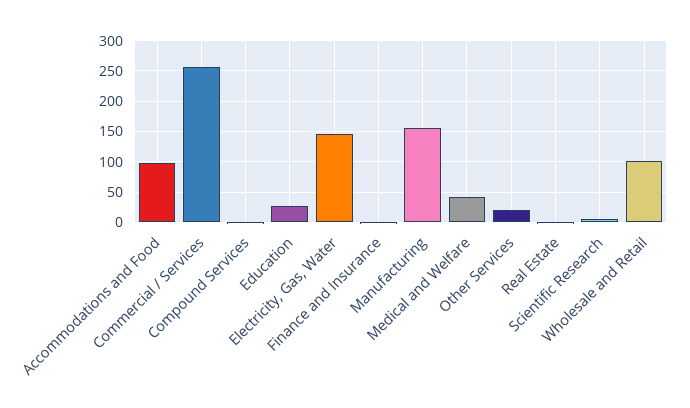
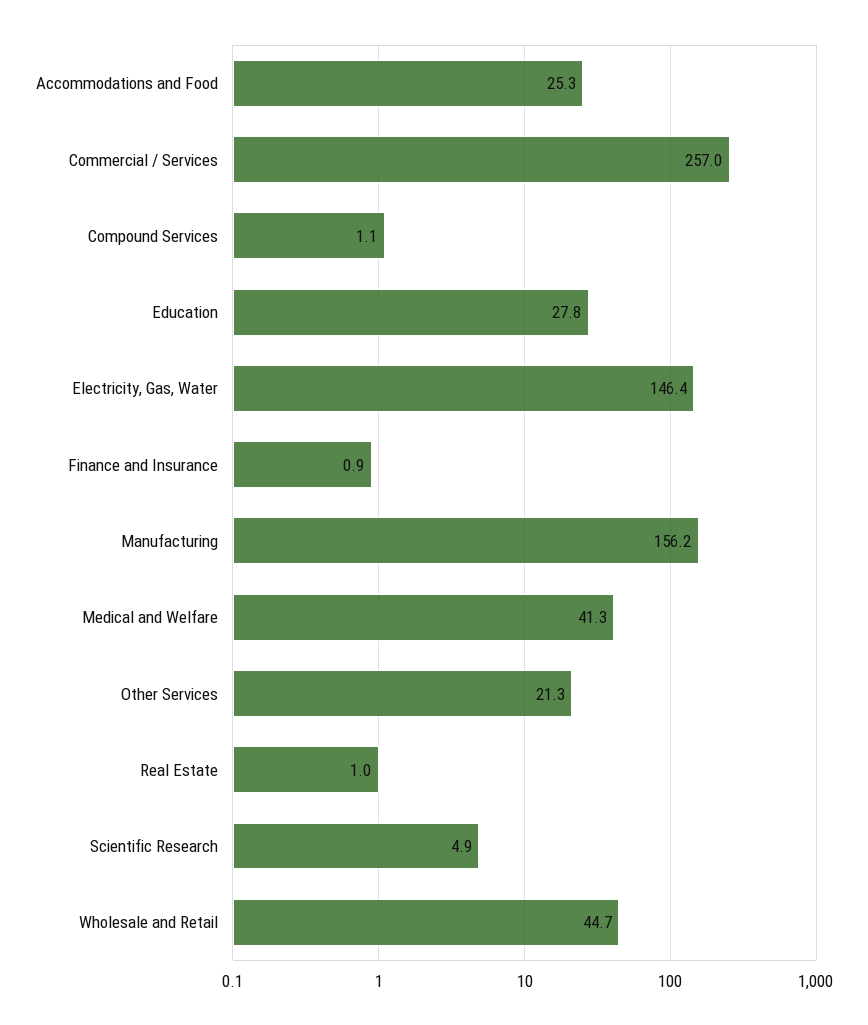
  {
-   "Accommodations and Food": 100,
+   "Accommodations and Food": 25.3,
    "Commercial / Services": 257,
    "Compound Services": 1.1,
    "Education": 27.8,
    "Electricity, Gas, Water": 146.4,
    "Finance and Insurance": 0.9,
    "Manufacturing": 156.2,
    "Medical and Welfare": 41.3,
    "Other Services": 21.3,
    "Real Estate": 1,
    "Scientific Research": 4.9,
-   "Wholesale and Retail": 100
+   "Wholesale and Retail": 44.7
  }

